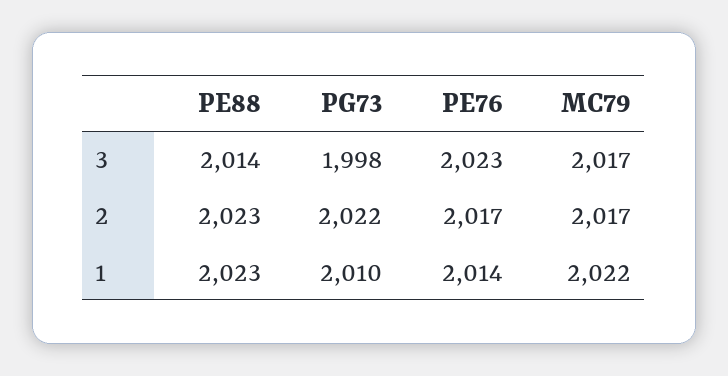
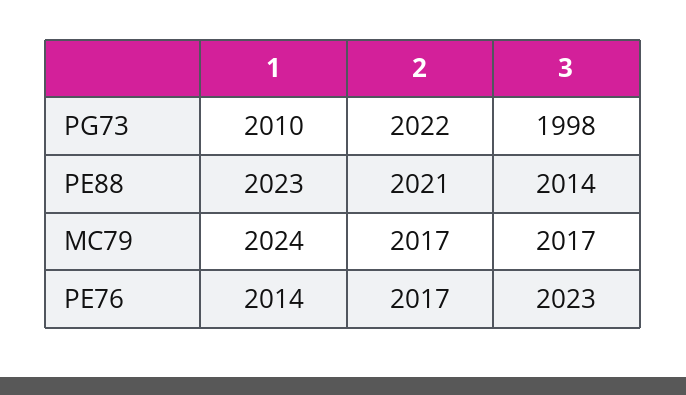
  {
    "PE88": {
      "3": 2014,
-     "2": 2023,
+     "2": 2021,
      "1": 2023
    },
    "PG73": {
      "3": 1998,
      "2": 2022,
      "1": 2010
    },
    "PE76": {
      "3": 2023,
      "2": 2017,
      "1": 2014
    },
    "MC79": {
      "3": 2017,
      "2": 2017,
-     "1": 2022
+     "1": 2024
    }
  }

